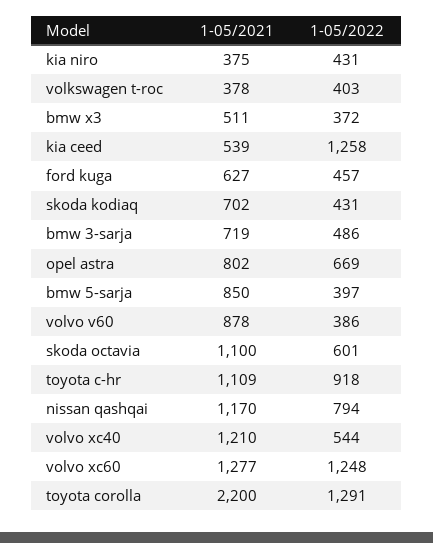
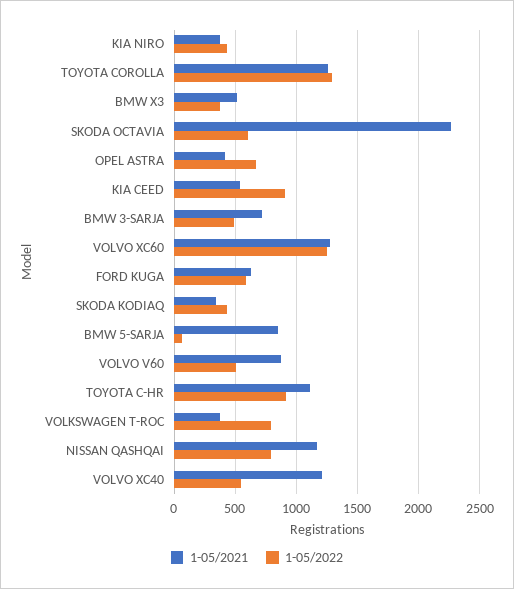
  {
    "1-05/2021": {
      "kia niro": 375,
      "volkswagen t-roc": 378,
      "bmw x3": 511,
      "kia ceed": 539,
      "ford kuga": 627,
-     "skoda kodiaq": 702,
+     "skoda kodiaq": 350,
      "bmw 3-sarja": 719,
-     "opel astra": 802,
+     "opel astra": 400,
      "bmw 5-sarja": 850,
      "volvo v60": 878,
-     "skoda octavia": 1100,
+     "skoda octavia": 2250,
      "toyota c-hr": 1109,
      "nissan qashqai": 1170,
      "volvo xc40": 1210,
      "volvo xc60": 1277,
-     "toyota corolla": 2200
+     "toyota corolla": 1250
    },
    "1-05/2022": {
      "kia niro": 431,
-     "volkswagen t-roc": 403,
+     "volkswagen t-roc": 800,
      "bmw x3": 372,
-     "kia ceed": 1258,
+     "kia ceed": 900,
-     "ford kuga": 457,
+     "ford kuga": 600,
      "skoda kodiaq": 431,
      "bmw 3-sarja": 486,
      "opel astra": 669,
-     "bmw 5-sarja": 397,
+     "bmw 5-sarja": 50,
-     "volvo v60": 386,
+     "volvo v60": 500,
      "skoda octavia": 601,
      "toyota c-hr": 918,
      "nissan qashqai": 794,
      "volvo xc40": 544,
      "volvo xc60": 1248,
      "toyota corolla": 1291
    }
  }

